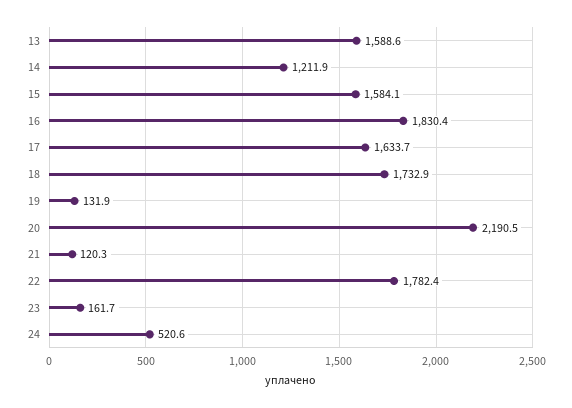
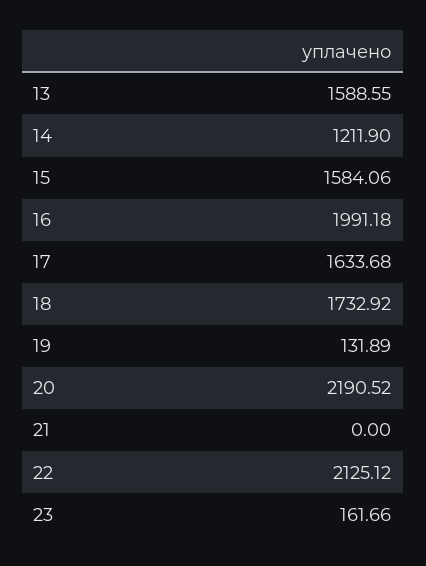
  {
    "13": 1588.55,
    "14": 1211.9,
    "15": 1584.06,
-   "16": 1830.4,
+   "16": 1991.18,
    "17": 1633.68,
    "18": 1732.92,
    "19": 131.89,
    "20": 2190.52,
-   "21": 120.3,
+   "21": 0,
-   "22": 1782.4,
+   "22": 2125.12,
-   "23": 161.66,
+   "23": 161.66
-   "24": 520.6
  }

